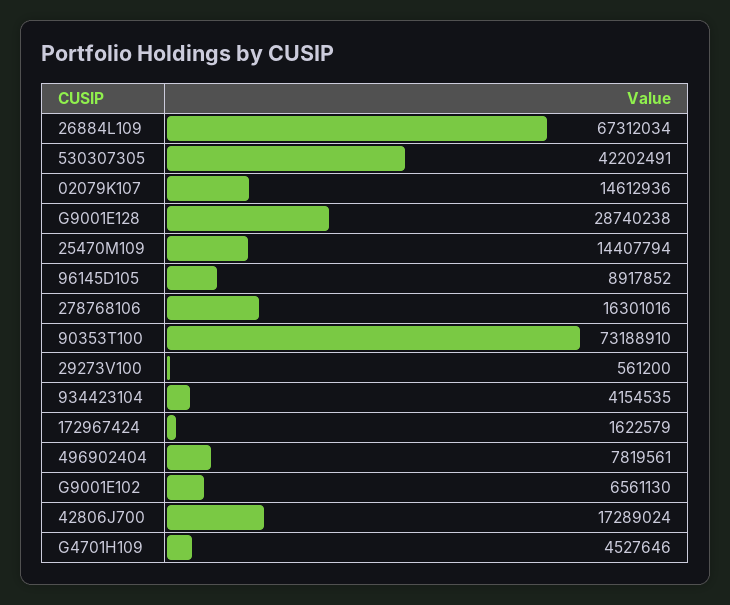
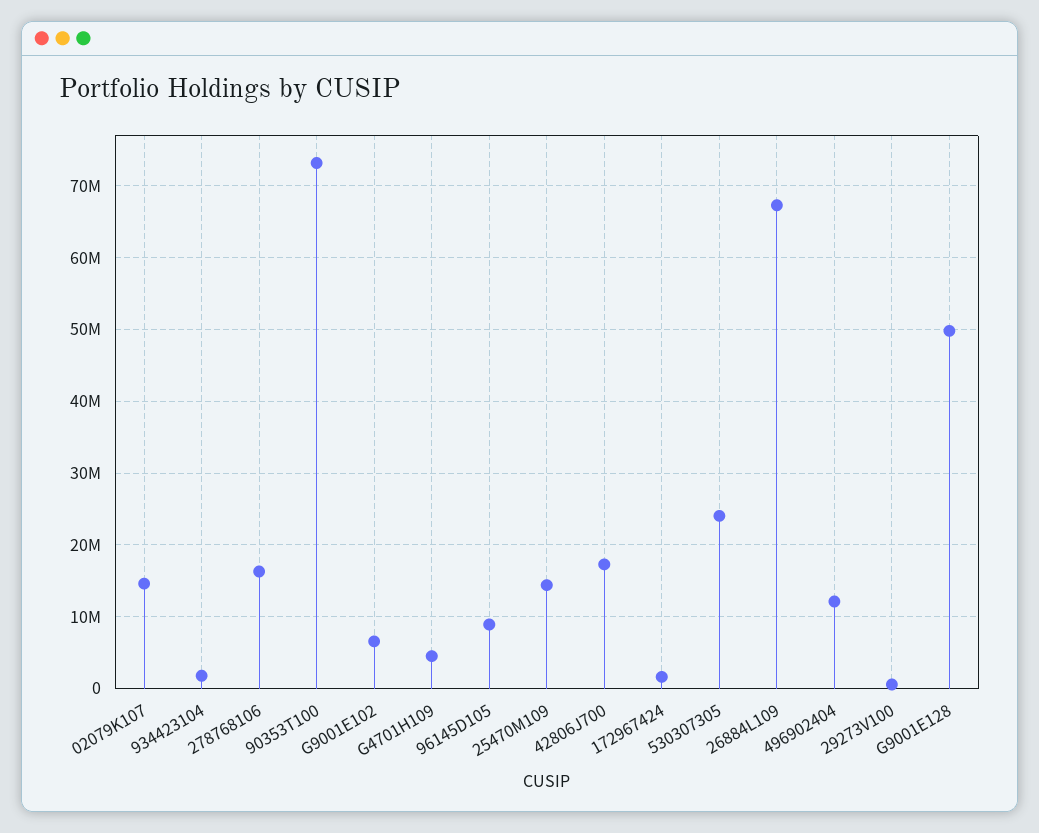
  {
    "26884L109": 67312034,
-   "530307305": 42202491,
+   "530307305": 24000000,
    "02079K107": 14612936,
-   "G9001E128": 28740238,
+   "G9001E128": 50000000,
    "25470M109": 14407794,
    "96145D105": 8917852,
    "278768106": 16301016,
    "90353T100": 73188910,
    "29273V100": 561200,
-   "934423104": 4154535,
+   "934423104": 2000000,
    "172967424": 1622579,
-   "496902404": 7819561,
+   "496902404": 12000000,
    "G9001E102": 6561130,
    "42806J700": 17289024,
    "G4701H109": 4527646
  }

